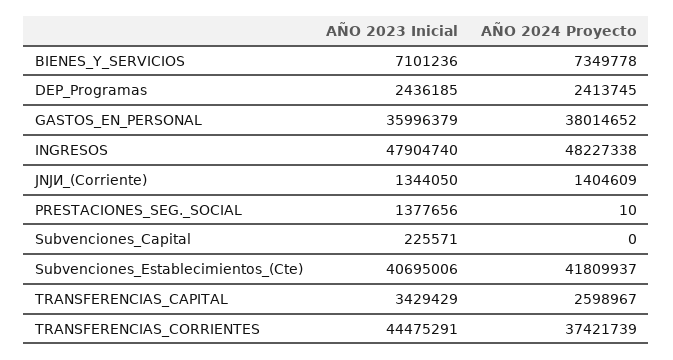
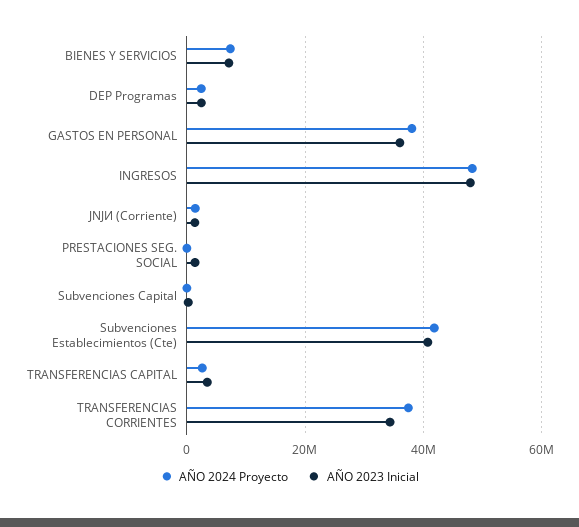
  {
    "AÑO 2023 Inicial": {
      "BIENES_Y_SERVICIOS": 7101236,
      "DEP_Programas": 2436185,
      "GASTOS_EN_PERSONAL": 35996379,
      "INGRESOS": 47904740,
      "JNJИ_(Corriente)": 1344050,
      "PRESTACIONES_SEG._SOCIAL": 1377656,
      "Subvenciones_Capital": 225571,
      "Subvenciones_Establecimientos_(Cte)": 40695006,
      "TRANSFERENCIAS_CAPITAL": 3429429,
-     "TRANSFERENCIAS_CORRIENTES": 44475291
+     "TRANSFERENCIAS_CORRIENTES": 34000000
    },
    "AÑO 2024 Proyecto": {
      "BIENES_Y_SERVICIOS": 7349778,
      "DEP_Programas": 2413745,
      "GASTOS_EN_PERSONAL": 38014652,
      "INGRESOS": 48227338,
      "JNJИ_(Corriente)": 1404609,
      "PRESTACIONES_SEG._SOCIAL": 10,
      "Subvenciones_Capital": 0,
      "Subvenciones_Establecimientos_(Cte)": 41809937,
      "TRANSFERENCIAS_CAPITAL": 2598967,
      "TRANSFERENCIAS_CORRIENTES": 37421739
    }
  }

